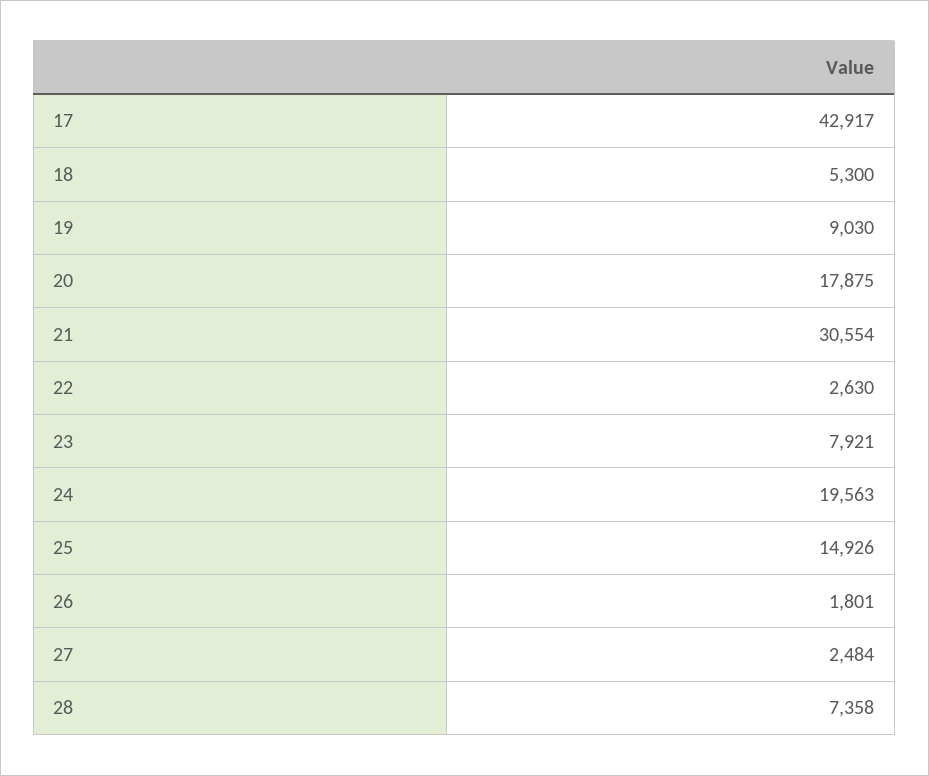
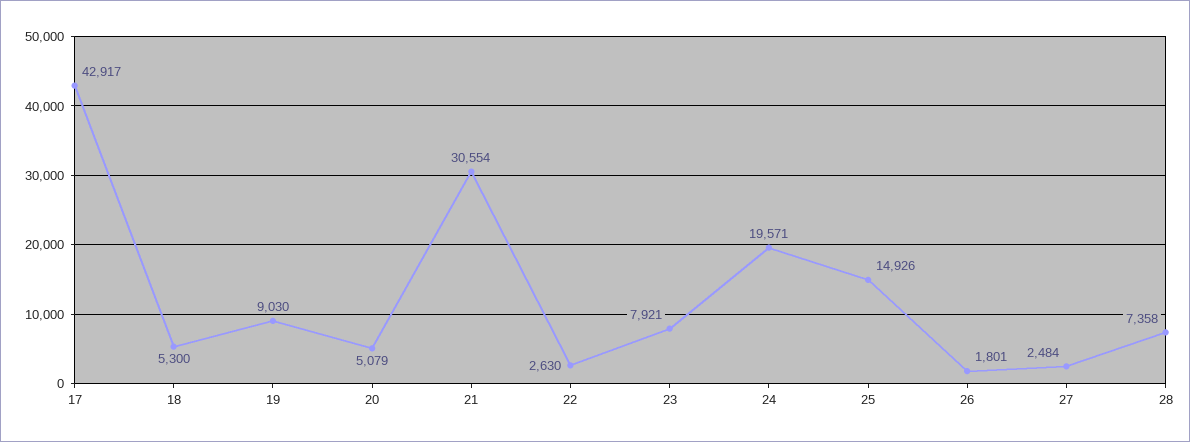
  {
    "17": 42917,
    "18": 5300,
    "19": 9030,
-   "20": 17875,
+   "20": 5079,
    "21": 30554,
    "22": 2630,
    "23": 7921,
-   "24": 19563,
+   "24": 19571,
    "25": 14926,
    "26": 1801,
    "27": 2484,
    "28": 7358
  }

